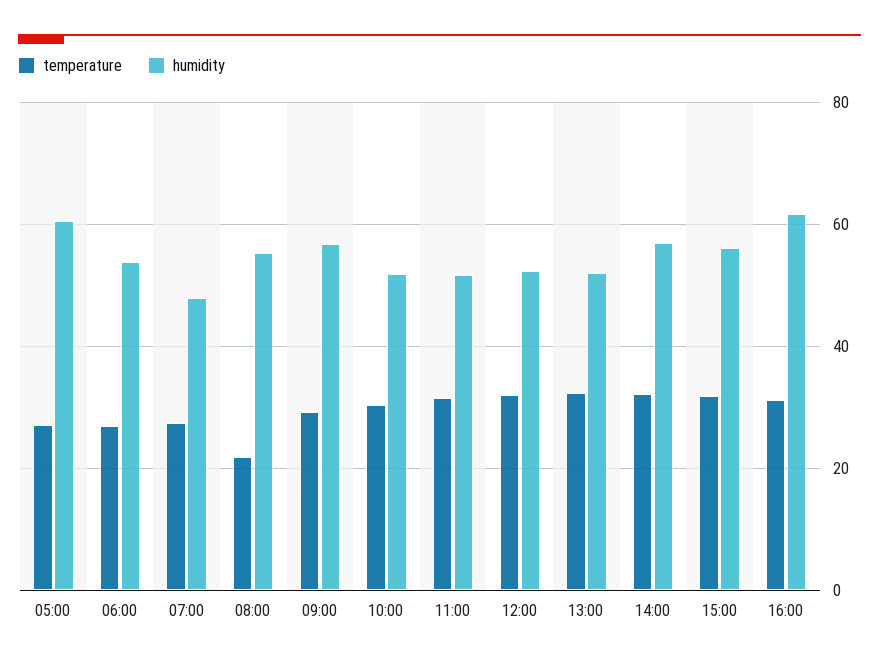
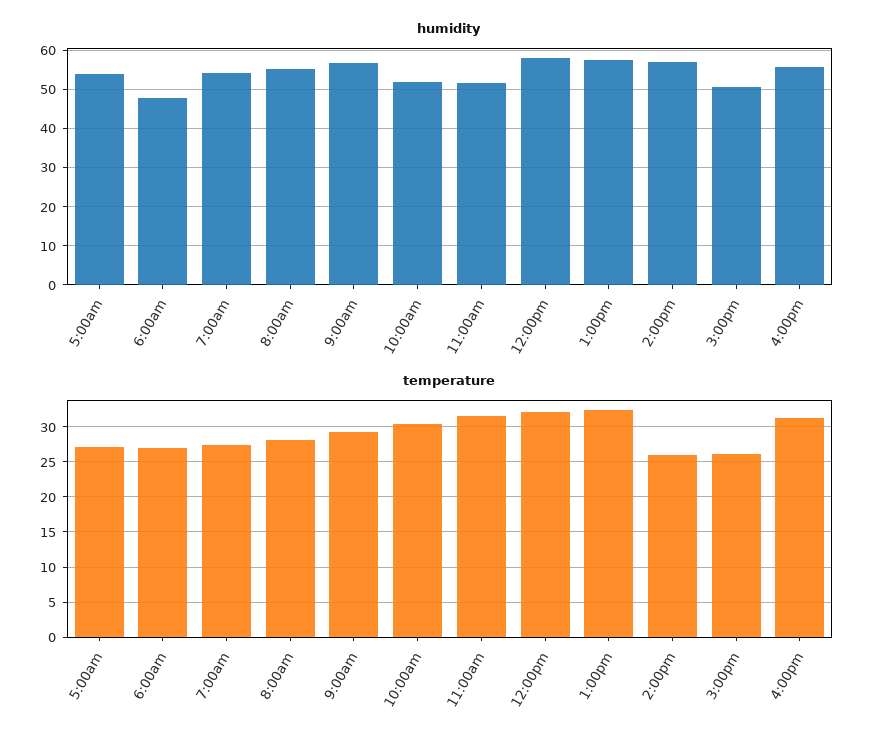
  {
    "temperature": {
      "05:00": 27,
      "06:00": 27,
      "07:00": 27,
-     "08:00": 22,
+     "08:00": 28,
      "09:00": 29,
      "10:00": 30,
      "11:00": 32,
      "12:00": 32,
      "13:00": 32,
-     "14:00": 32,
+     "14:00": 26,
-     "15:00": 32,
+     "15:00": 26,
      "16:00": 31
    },
    "humidity": {
-     "05:00": 60,
+     "05:00": 54,
-     "06:00": 54,
+     "06:00": 48,
-     "07:00": 48,
+     "07:00": 54,
      "08:00": 56,
      "09:00": 56,
      "10:00": 52,
      "11:00": 52,
-     "12:00": 52,
+     "12:00": 58,
-     "13:00": 52,
+     "13:00": 58,
      "14:00": 56,
-     "15:00": 56,
+     "15:00": 50,
-     "16:00": 62
+     "16:00": 56
    }
  }

